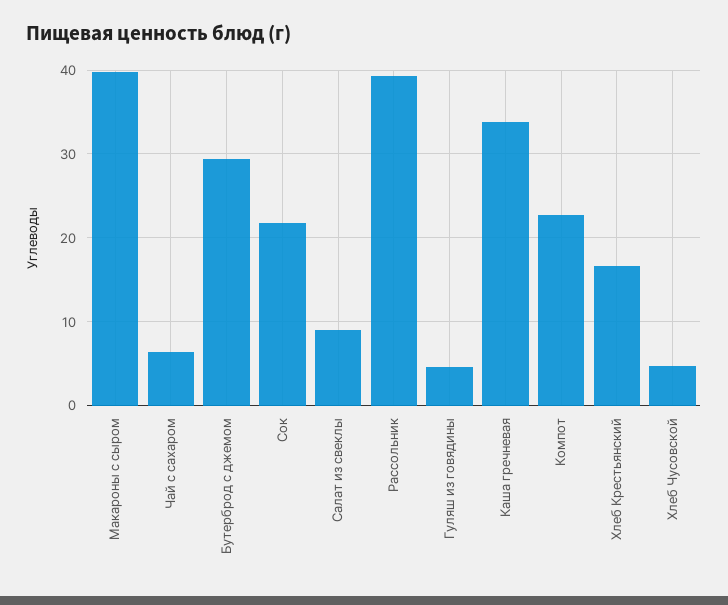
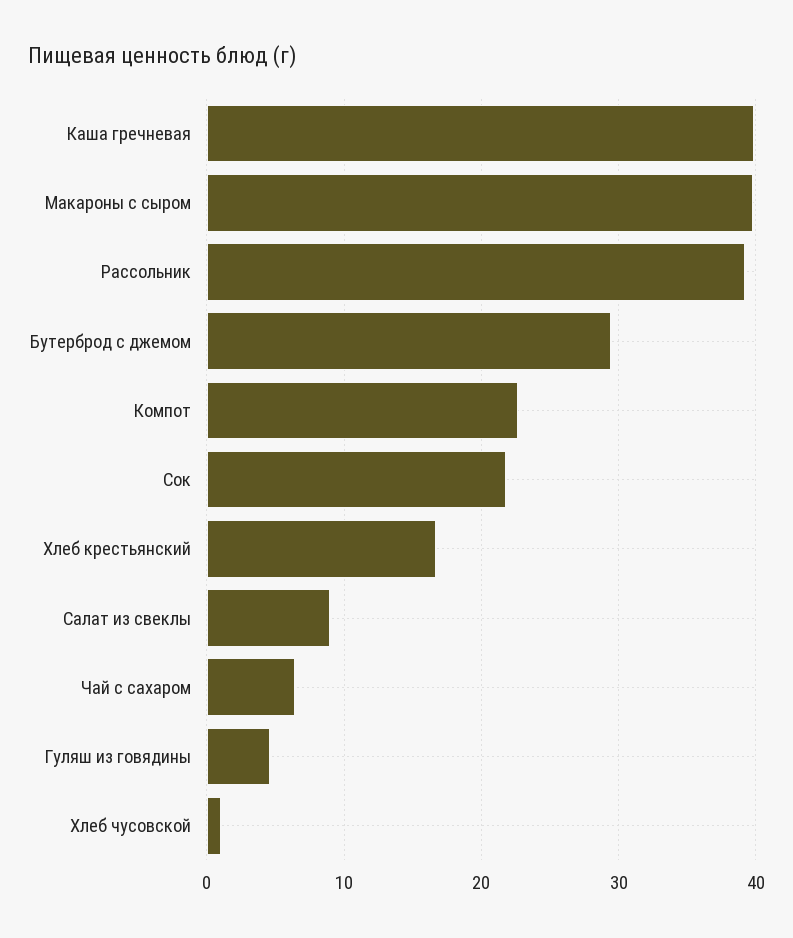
  {
    "Макароны с сыром": 40,
    "Чай с сахаром": 6,
    "Бутерброд с джемом": 29,
    "Сок": 22,
    "Салат из свеклы": 9,
    "Рассольник": 39,
    "Гуляш из говядины": 5,
-   "Каша гречневая": 34,
+   "Каша гречневая": 40,
    "Компот": 23,
    "Хлеб Крестьянский": 17,
-   "Хлеб Чусовской": 5
+   "Хлеб Чусовской": 1
  }

